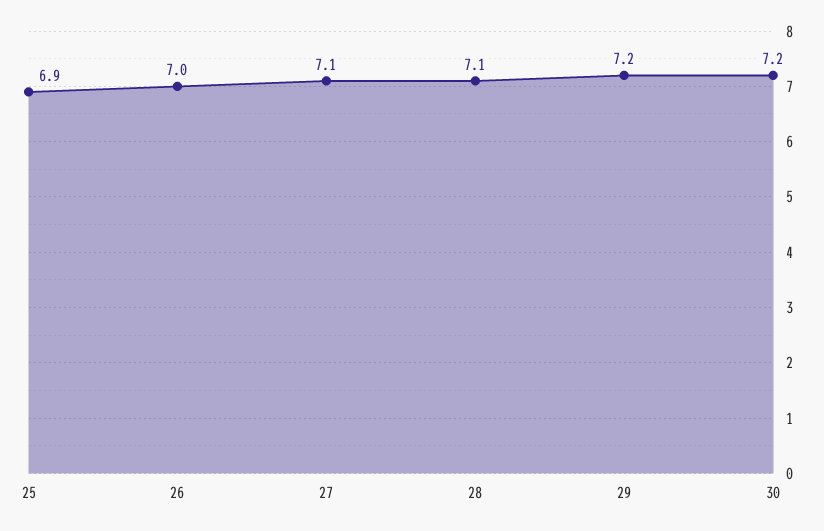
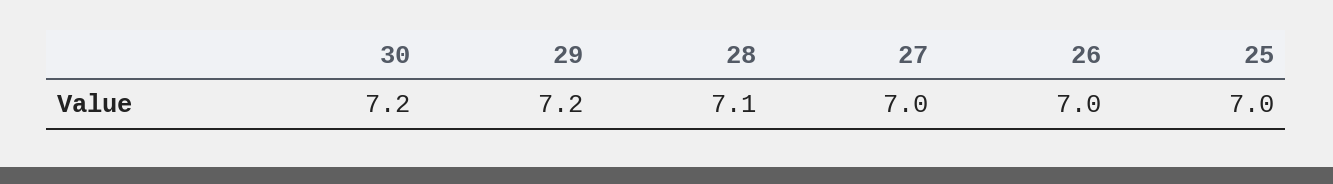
  {
-   "25": 6.9,
+   "25": 7,
    "26": 7,
-   "27": 7.1,
+   "27": 7,
    "28": 7.1,
    "29": 7.2,
    "30": 7.2
  }

